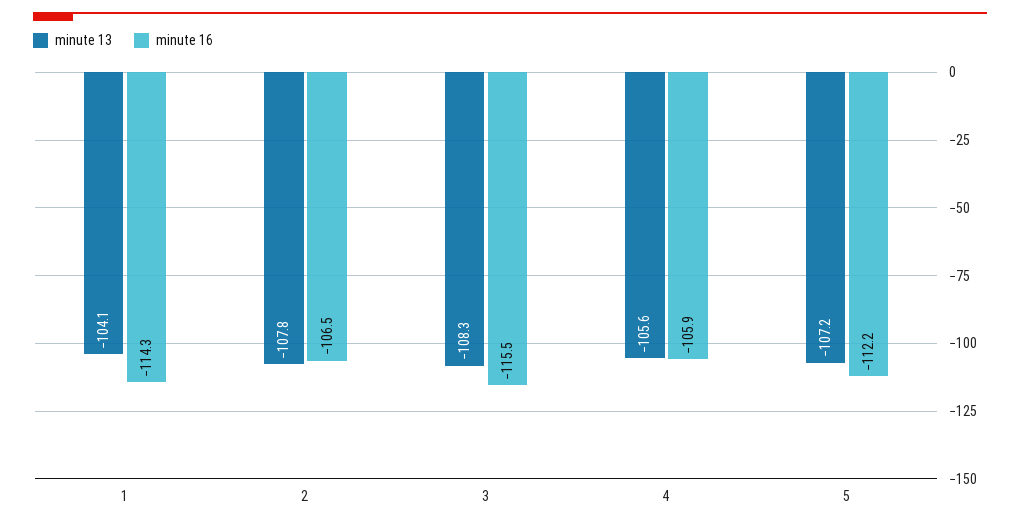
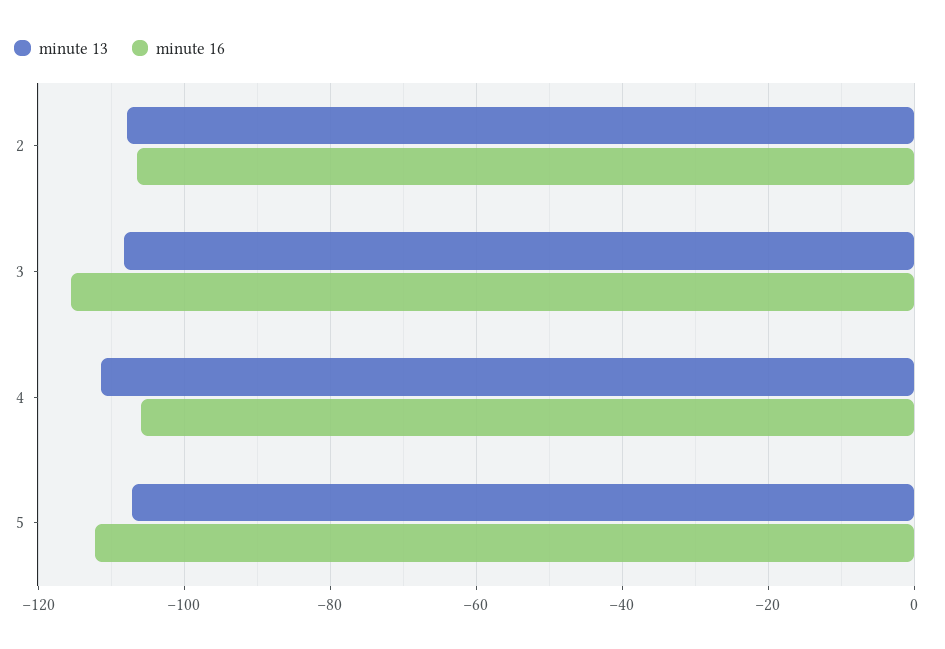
  {
    "minute 13": {
-     "1": -104.1,
      "2": -107.8,
      "3": -108.3,
-     "4": -105.6,
+     "4": -112,
      "5": -107.2
    },
    "minute 16": {
-     "1": -114.3,
      "2": -106.5,
      "3": -115.5,
      "4": -105.9,
      "5": -112.2
    }
  }

